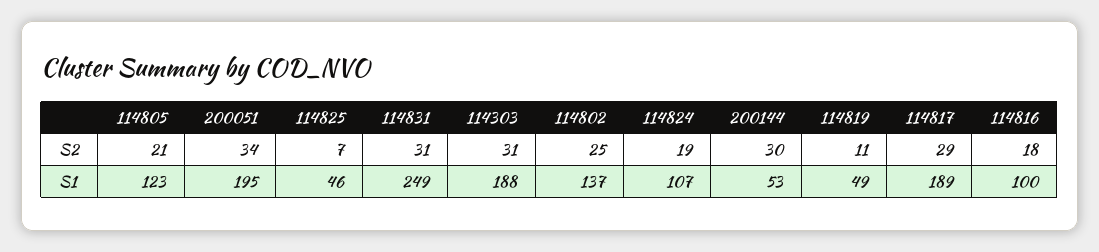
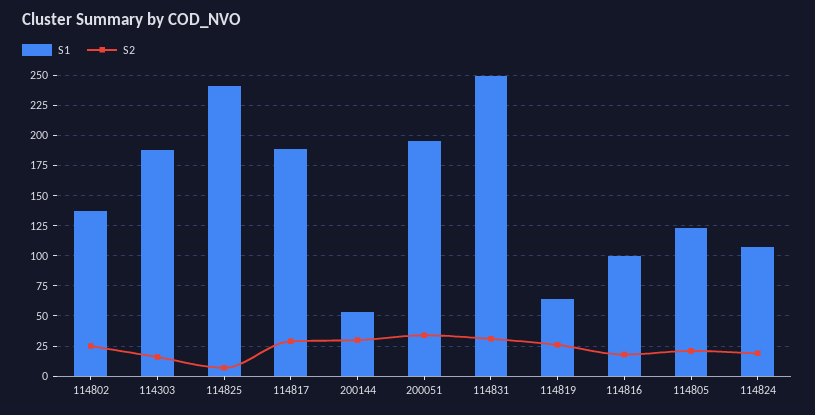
  {
    "S2": {
      "114805": 21,
      "200051": 34,
      "114825": 7,
      "114831": 31,
-     "114303": 31,
+     "114303": 15,
      "114802": 25,
      "114824": 19,
      "200144": 30,
-     "114819": 11,
+     "114819": 25,
      "114817": 29,
      "114816": 18
    },
    "S1": {
      "114805": 123,
      "200051": 195,
-     "114825": 46,
+     "114825": 240,
      "114831": 249,
      "114303": 188,
      "114802": 137,
      "114824": 107,
      "200144": 53,
-     "114819": 49,
+     "114819": 65,
      "114817": 189,
      "114816": 100
    }
  }

